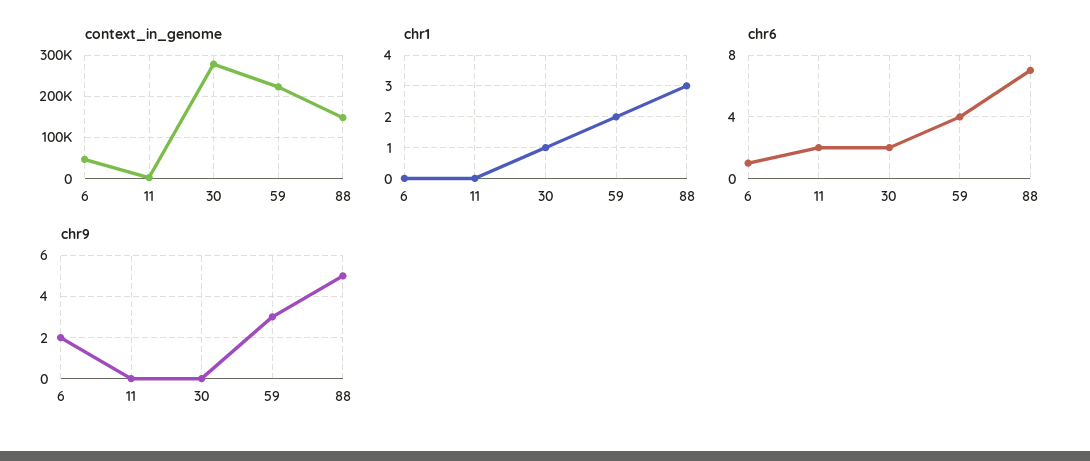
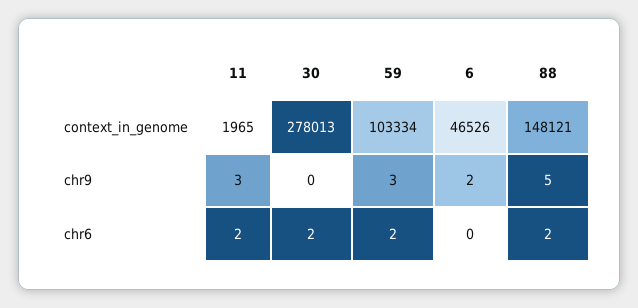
  {
    "context_in_genome": {
      "6": 46526,
      "11": 1965,
      "30": 278013,
-     "59": 220000,
+     "59": 103334,
      "88": 148121
    },
-   "chr1": {
-     "6": 0,
-     "11": 0,
-     "30": 1,
-     "59": 2,
-     "88": 3
-   },
    "chr6": {
-     "6": 1,
+     "6": 0,
      "11": 2,
      "30": 2,
-     "59": 4,
+     "59": 2,
-     "88": 7
+     "88": 2
    },
    "chr9": {
      "6": 2,
-     "11": 0,
+     "11": 3,
      "30": 0,
      "59": 3,
      "88": 5
    }
  }

